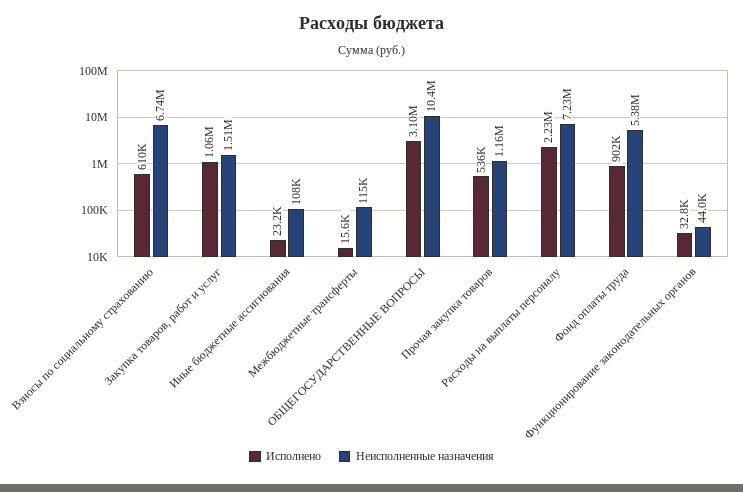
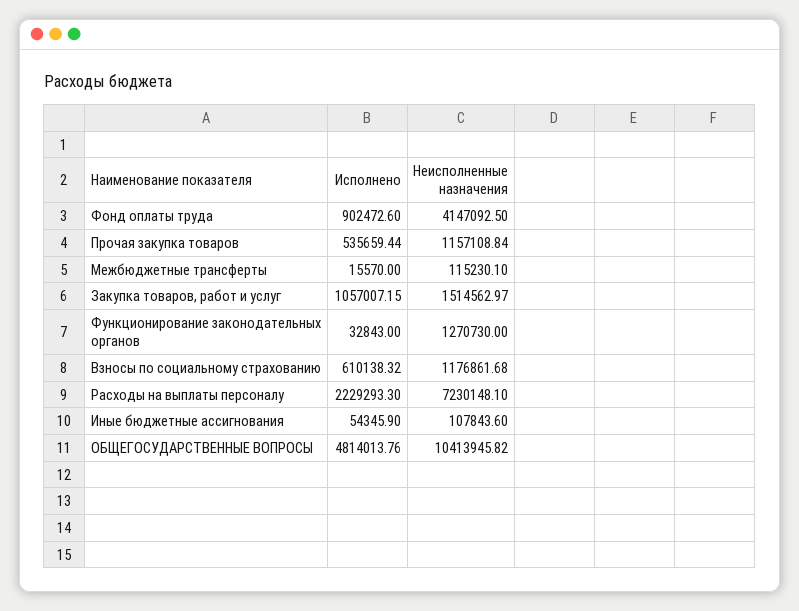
  {
    "Исполнено": {
      "Взносы по социальному страхованию": 610138.32,
      "Закупка товаров, работ и услуг": 1057007.15,
-     "Иные бюджетные ассигнования": 23200,
+     "Иные бюджетные ассигнования": 54345.9,
      "Межбюджетные трансферты": 15570,
-     "ОБЩЕГОСУДАРСТВЕННЫЕ ВОПРОСЫ": 3100000,
+     "ОБЩЕГОСУДАРСТВЕННЫЕ ВОПРОСЫ": 4814013.76,
      "Прочая закупка товаров": 535659.44,
      "Расходы на выплаты персоналу": 2229293.3,
      "Фонд оплаты труда": 902472.6,
      "Функционирование законодательных органов": 32843
    },
    "Неисполненные назначения": {
-     "Взносы по социальному страхованию": 6740000,
+     "Взносы по социальному страхованию": 1176861.68,
      "Закупка товаров, работ и услуг": 1514562.97,
      "Иные бюджетные ассигнования": 107843.6,
      "Межбюджетные трансферты": 115230.1,
      "ОБЩЕГОСУДАРСТВЕННЫЕ ВОПРОСЫ": 10413945.82,
      "Прочая закупка товаров": 1157108.84,
      "Расходы на выплаты персоналу": 7230148.1,
-     "Фонд оплаты труда": 5380000,
+     "Фонд оплаты труда": 4147092.5,
-     "Функционирование законодательных органов": 44000
+     "Функционирование законодательных органов": 1270730
    }
  }

